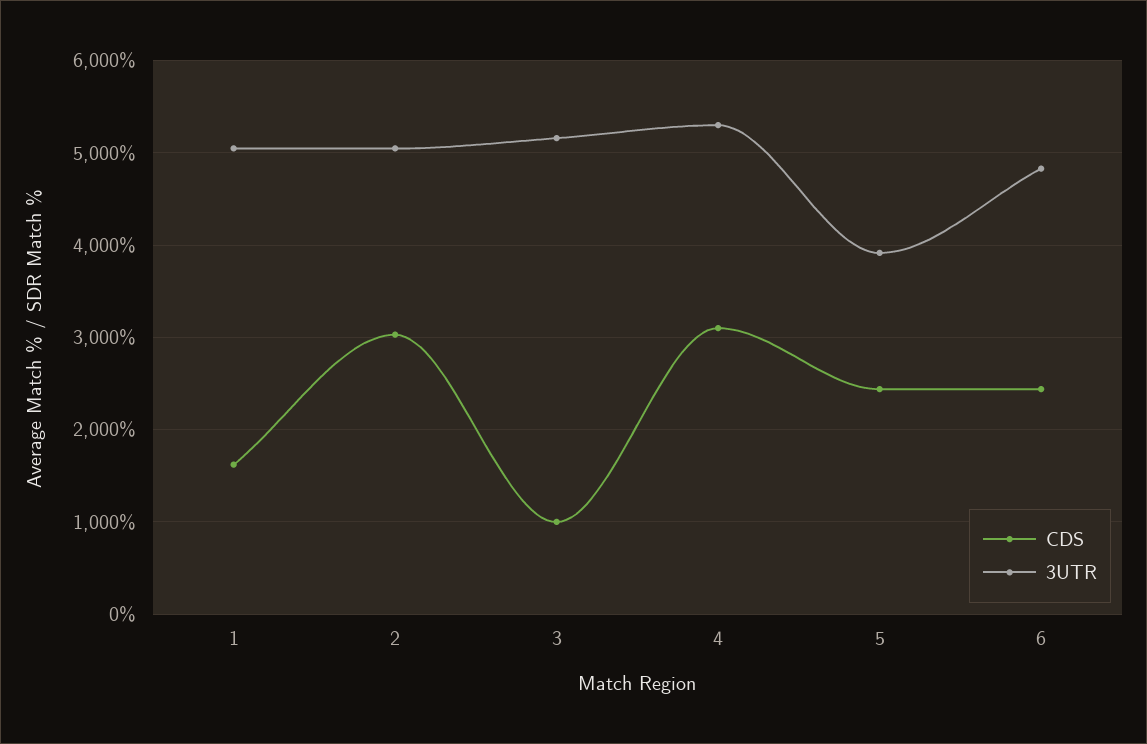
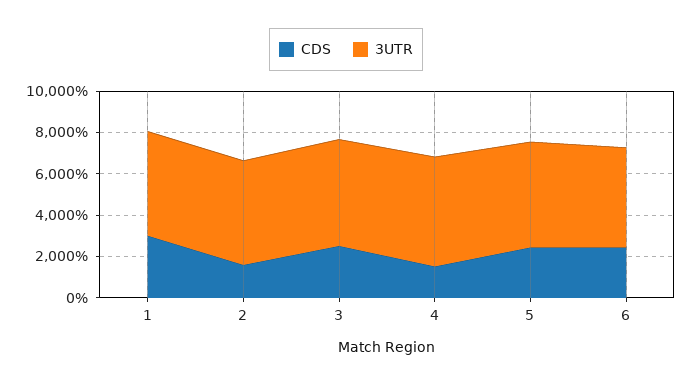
  {
    "CDS": {
-     "1": 1600,
+     "1": 3000,
-     "2": 3000,
+     "2": 1500,
-     "3": 1000,
+     "3": 2500,
-     "4": 3100,
+     "4": 1500,
      "5": 2400,
      "6": 2400
    },
    "3UTR": {
      "1": 5000,
      "2": 5000,
      "3": 5200,
      "4": 5300,
-     "5": 3900,
+     "5": 5000,
      "6": 4800
    }
  }

